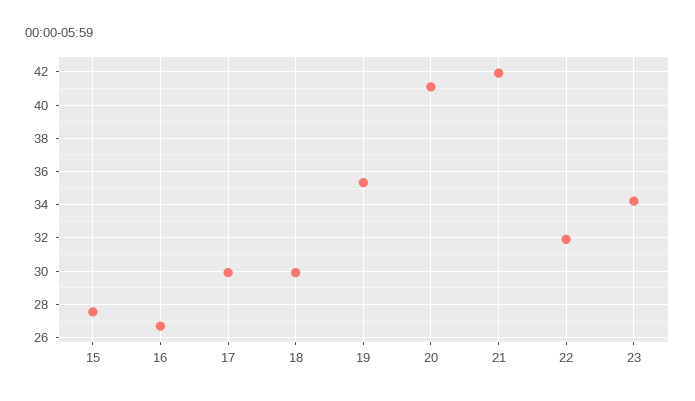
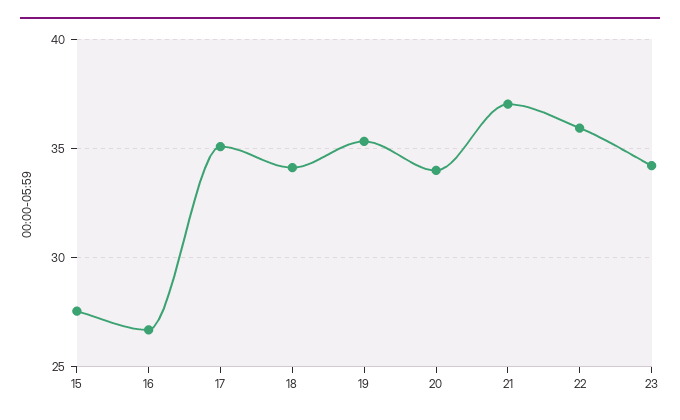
  {
    "15": 27.5,
    "16": 26.5,
-   "17": 30,
+   "17": 35,
-   "18": 30,
+   "18": 34,
    "19": 35.5,
-   "20": 41,
+   "20": 34,
-   "21": 42,
+   "21": 37,
-   "22": 32,
+   "22": 36,
    "23": 34
  }

